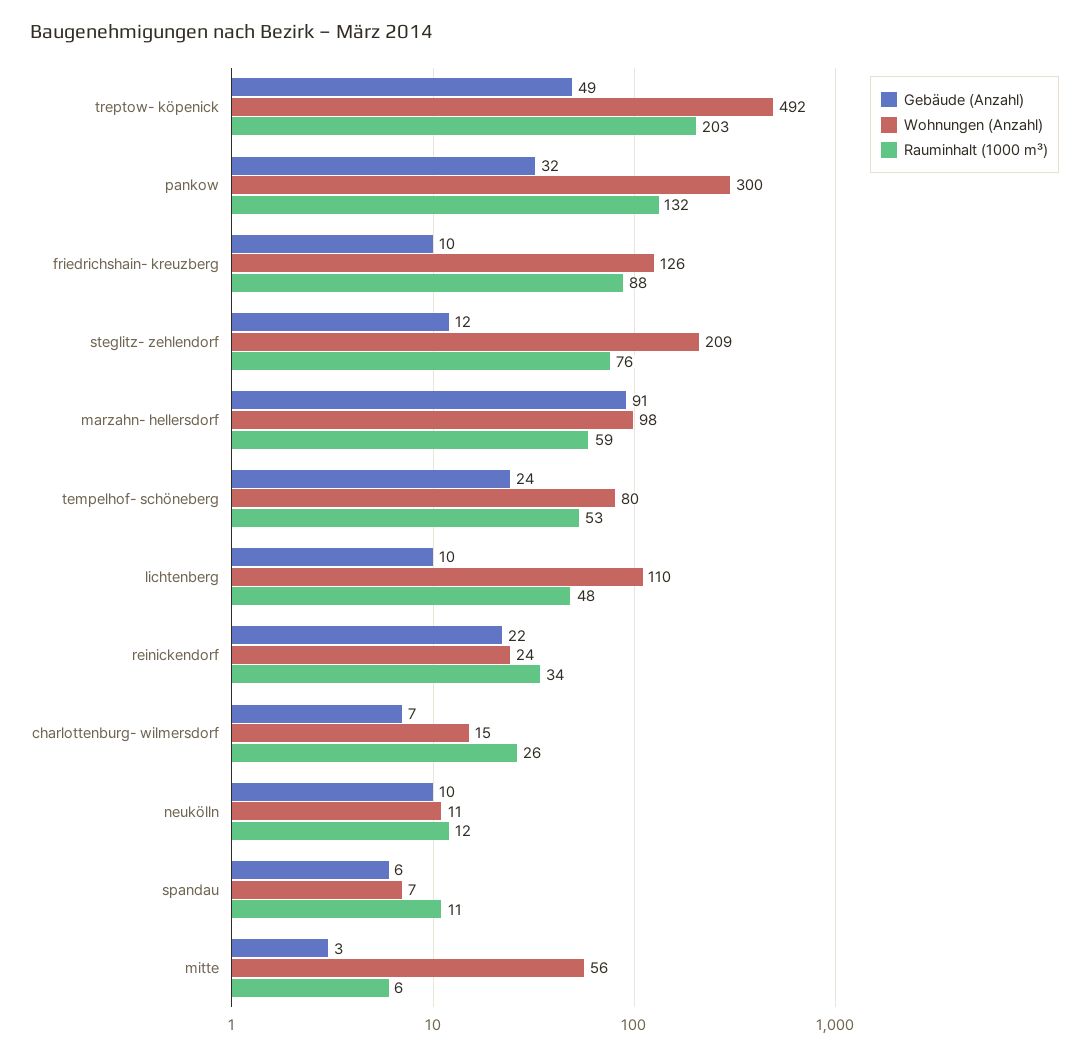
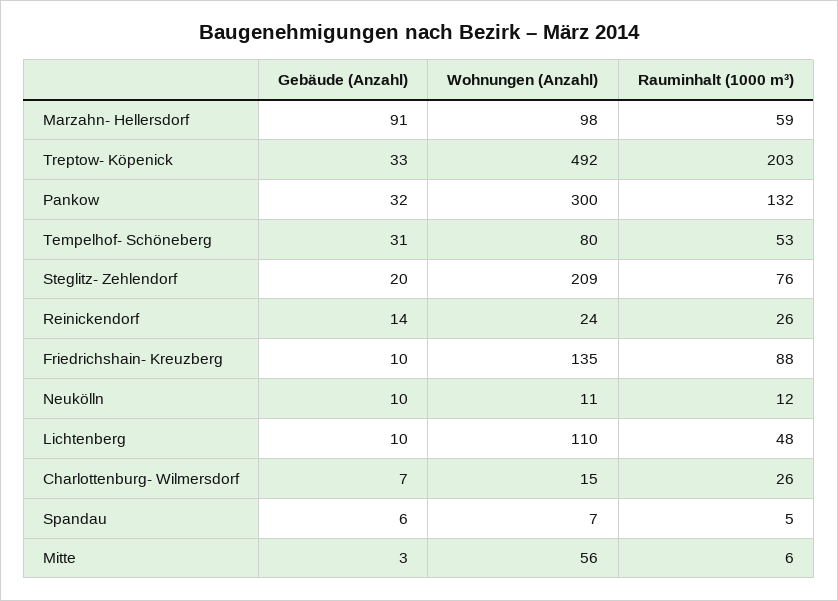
  {
    "Gebäude (Anzahl)": {
-     "treptow- köpenick": 49,
+     "treptow- köpenick": 33,
      "pankow": 32,
      "friedrichshain- kreuzberg": 10,
-     "steglitz- zehlendorf": 12,
+     "steglitz- zehlendorf": 20,
      "marzahn- hellersdorf": 91,
-     "tempelhof- schöneberg": 24,
+     "tempelhof- schöneberg": 31,
      "lichtenberg": 10,
-     "reinickendorf": 22,
+     "reinickendorf": 14,
      "charlottenburg- wilmersdorf": 7,
      "neukölln": 10,
      "spandau": 6,
      "mitte": 3
    },
    "Wohnungen (Anzahl)": {
      "treptow- köpenick": 492,
      "pankow": 300,
-     "friedrichshain- kreuzberg": 126,
+     "friedrichshain- kreuzberg": 135,
      "steglitz- zehlendorf": 209,
      "marzahn- hellersdorf": 98,
      "tempelhof- schöneberg": 80,
      "lichtenberg": 110,
      "reinickendorf": 24,
      "charlottenburg- wilmersdorf": 15,
      "neukölln": 11,
      "spandau": 7,
      "mitte": 56
    },
    "Rauminhalt (1000 m³)": {
      "treptow- köpenick": 203,
      "pankow": 132,
      "friedrichshain- kreuzberg": 88,
      "steglitz- zehlendorf": 76,
      "marzahn- hellersdorf": 59,
      "tempelhof- schöneberg": 53,
      "lichtenberg": 48,
-     "reinickendorf": 34,
+     "reinickendorf": 26,
      "charlottenburg- wilmersdorf": 26,
      "neukölln": 12,
-     "spandau": 11,
+     "spandau": 5,
      "mitte": 6
    }
  }

